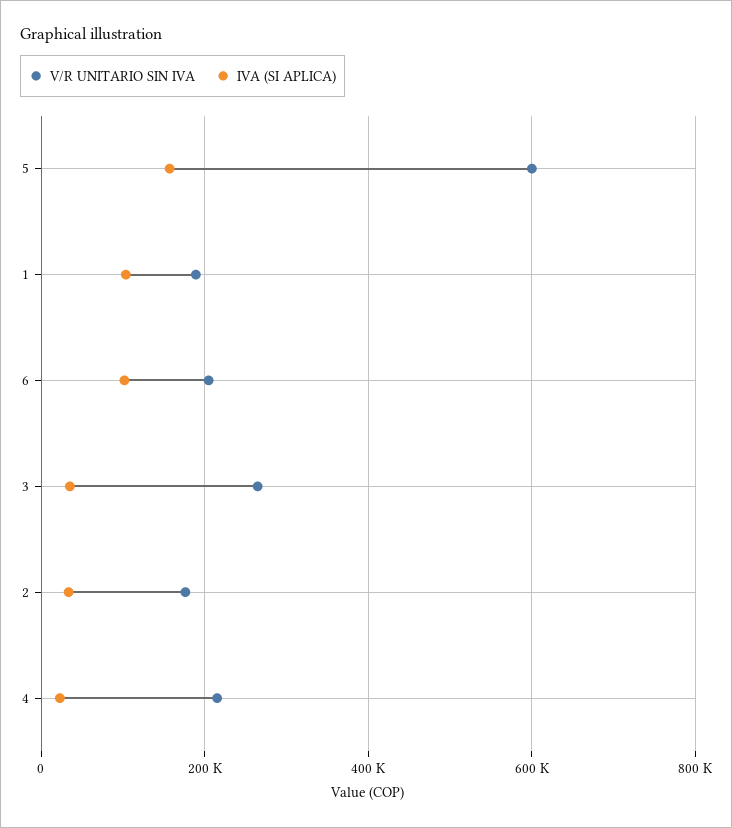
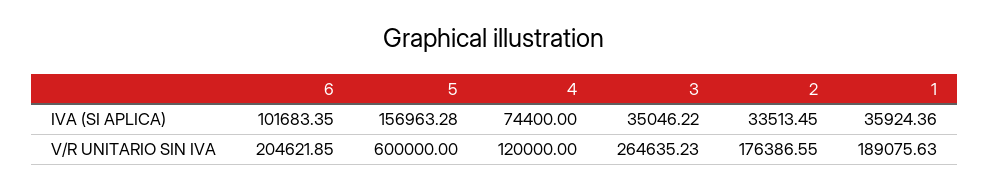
  {
    "V/R UNITARIO SIN IVA": {
      "5": 600000,
      "1": 189075.63,
      "6": 204621.85,
      "3": 264635.23,
      "2": 176386.55,
-     "4": 220000
+     "4": 120000
    },
    "IVA (SI APLICA)": {
      "5": 156963.28,
-     "1": 100000,
+     "1": 35924.36,
      "6": 101683.35,
      "3": 35046.22,
      "2": 33513.45,
-     "4": 20000
+     "4": 74400
    }
  }

